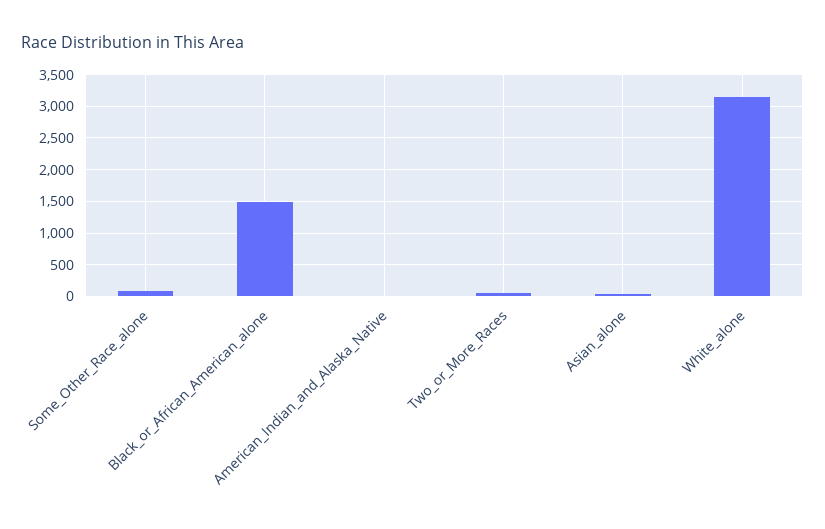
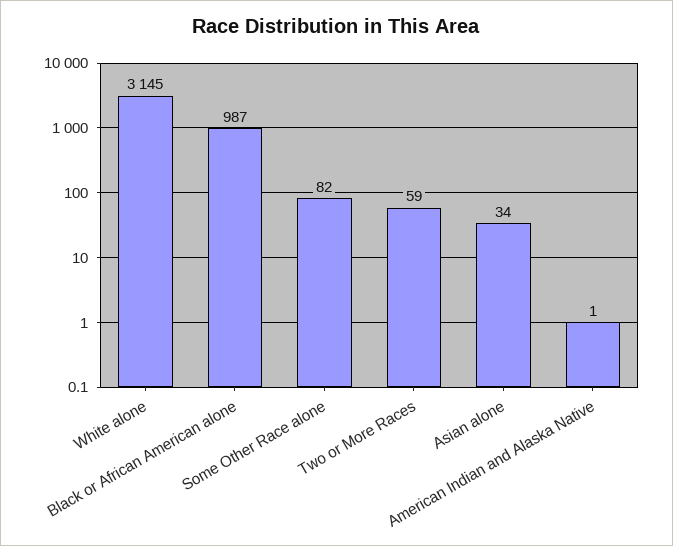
  {
    "Some_Other_Race_alone": 82,
-   "Black_or_African_American_alone": 1500,
+   "Black_or_African_American_alone": 987,
    "American_Indian_and_Alaska_Native": 1,
    "Two_or_More_Races": 59,
    "Asian_alone": 34,
    "White_alone": 3145
  }

